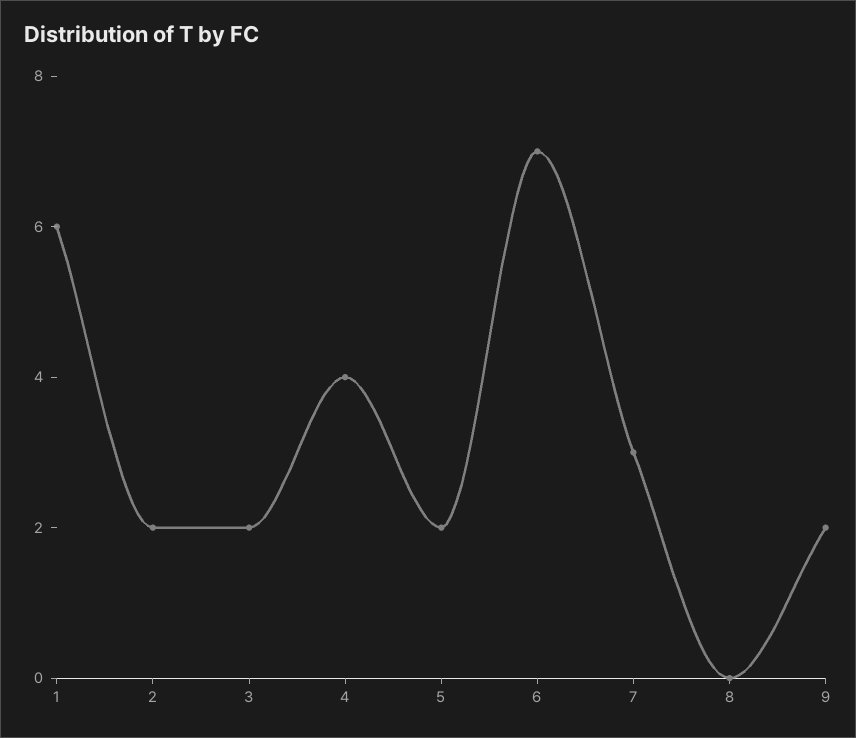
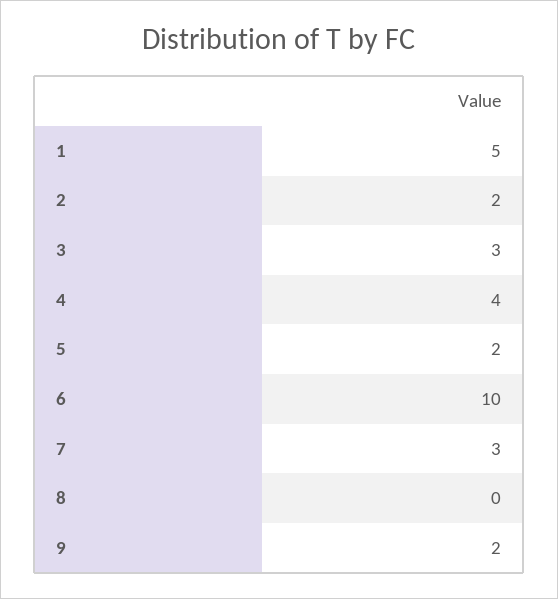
  {
-   "1": 6,
+   "1": 5,
    "2": 2,
-   "3": 2,
+   "3": 3,
    "4": 4,
    "5": 2,
-   "6": 7,
+   "6": 10,
    "7": 3,
    "8": 0,
    "9": 2
  }

